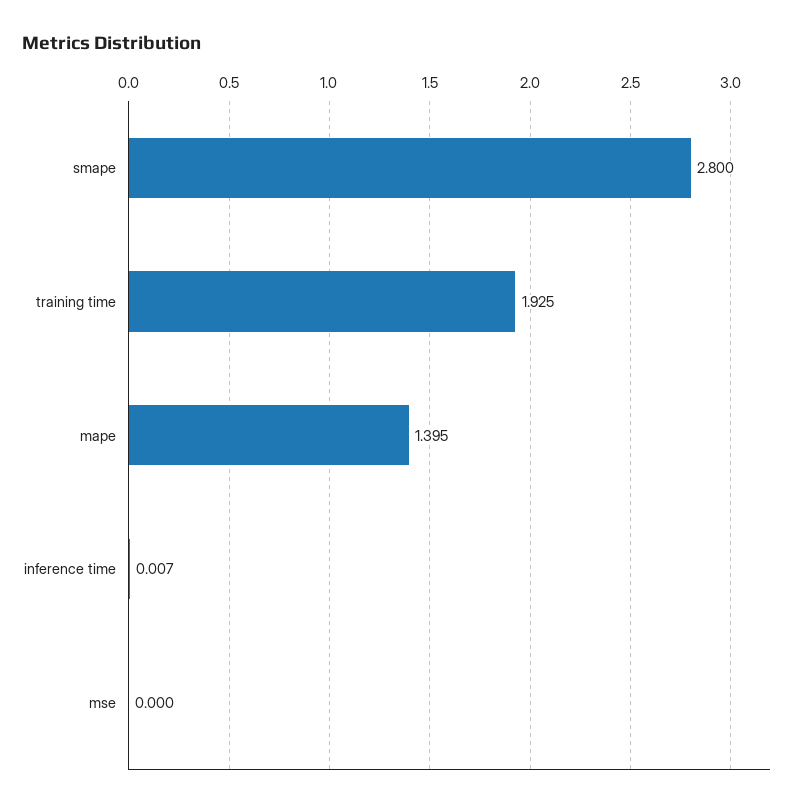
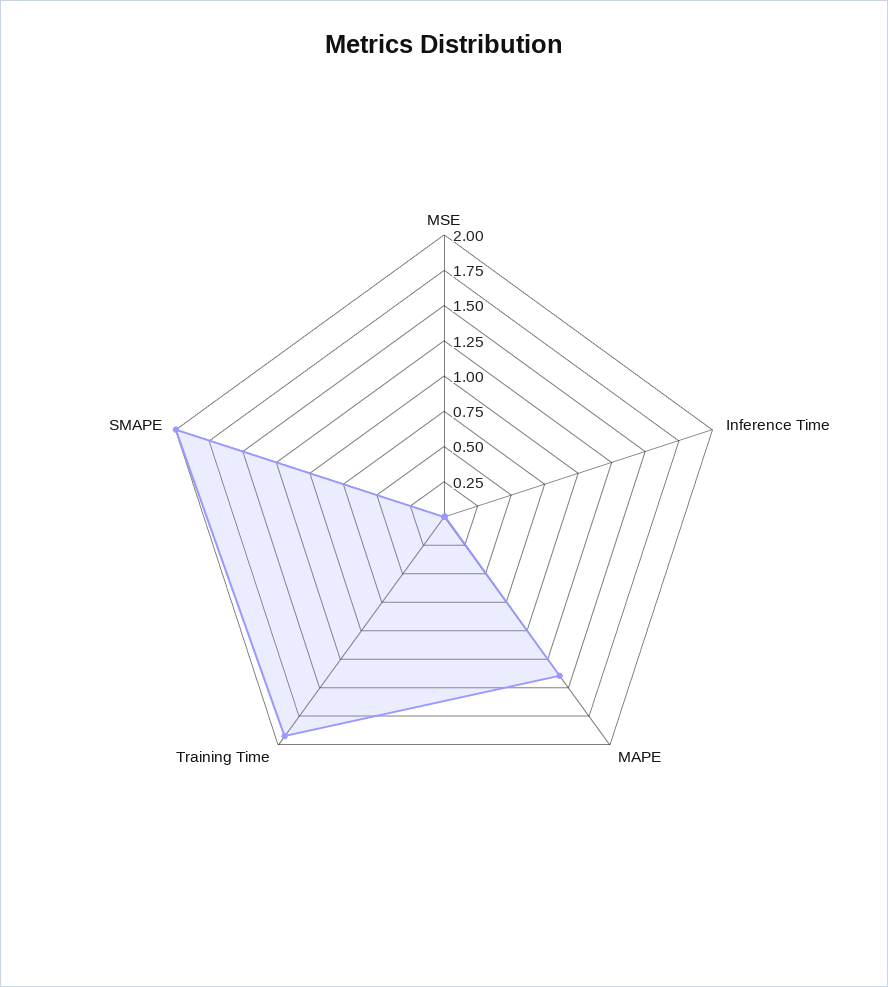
  {
-   "smape": 2.8,
+   "smape": 2,
    "training time": 1.925,
    "mape": 1.395,
    "inference time": 0.007,
    "mse": 0
  }

